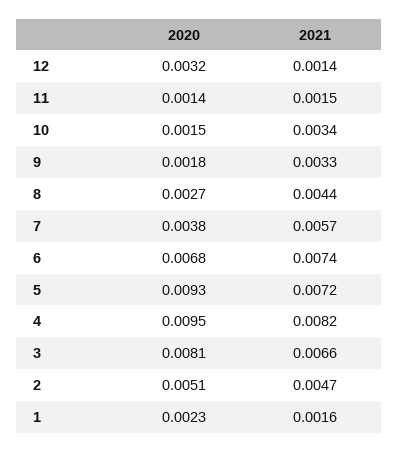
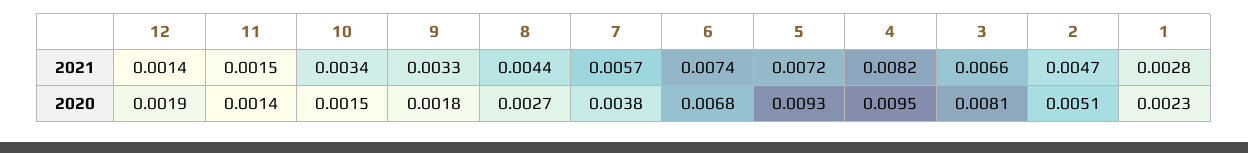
  {
    "2020": {
-     "12": 0.0032,
+     "12": 0.0019,
      "11": 0.0014,
      "10": 0.0015,
      "9": 0.0018,
      "8": 0.0027,
      "7": 0.0038,
      "6": 0.0068,
      "5": 0.0093,
      "4": 0.0095,
      "3": 0.0081,
      "2": 0.0051,
      "1": 0.0023
    },
    "2021": {
      "12": 0.0014,
      "11": 0.0015,
      "10": 0.0034,
      "9": 0.0033,
      "8": 0.0044,
      "7": 0.0057,
      "6": 0.0074,
      "5": 0.0072,
      "4": 0.0082,
      "3": 0.0066,
      "2": 0.0047,
-     "1": 0.0016
+     "1": 0.0028
    }
  }

